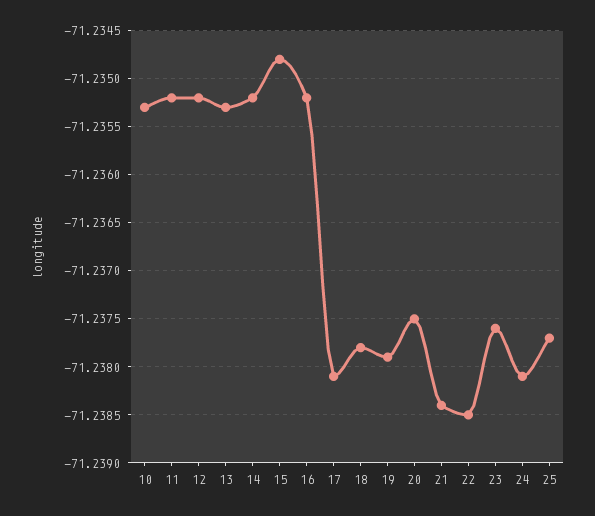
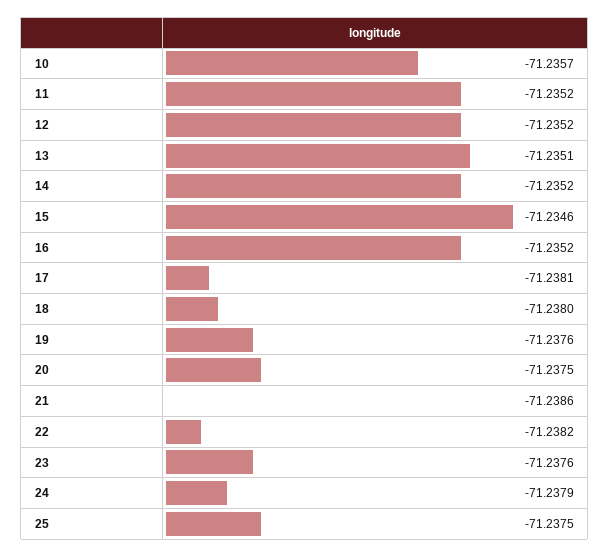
  {
-   "10": -71.2353,
+   "10": -71.2357,
    "11": -71.2352,
    "12": -71.2352,
-   "13": -71.2353,
+   "13": -71.2351,
    "14": -71.2352,
-   "15": -71.2348,
+   "15": -71.2346,
    "16": -71.2352,
    "17": -71.2381,
-   "18": -71.2378,
+   "18": -71.238,
-   "19": -71.2379,
+   "19": -71.2376,
    "20": -71.2375,
-   "21": -71.2384,
+   "21": -71.2386,
-   "22": -71.2385,
+   "22": -71.2382,
    "23": -71.2376,
-   "24": -71.2381,
+   "24": -71.2379,
-   "25": -71.2377
+   "25": -71.2375
  }

